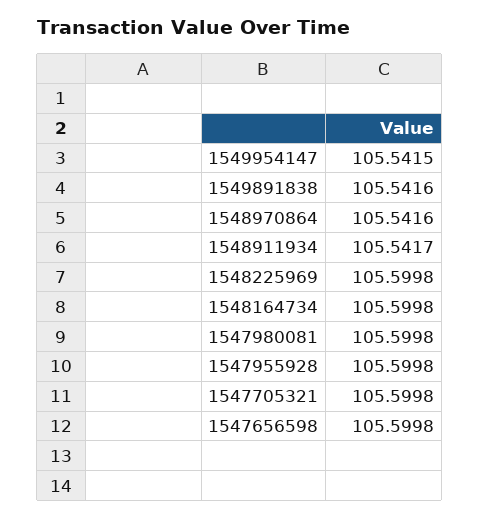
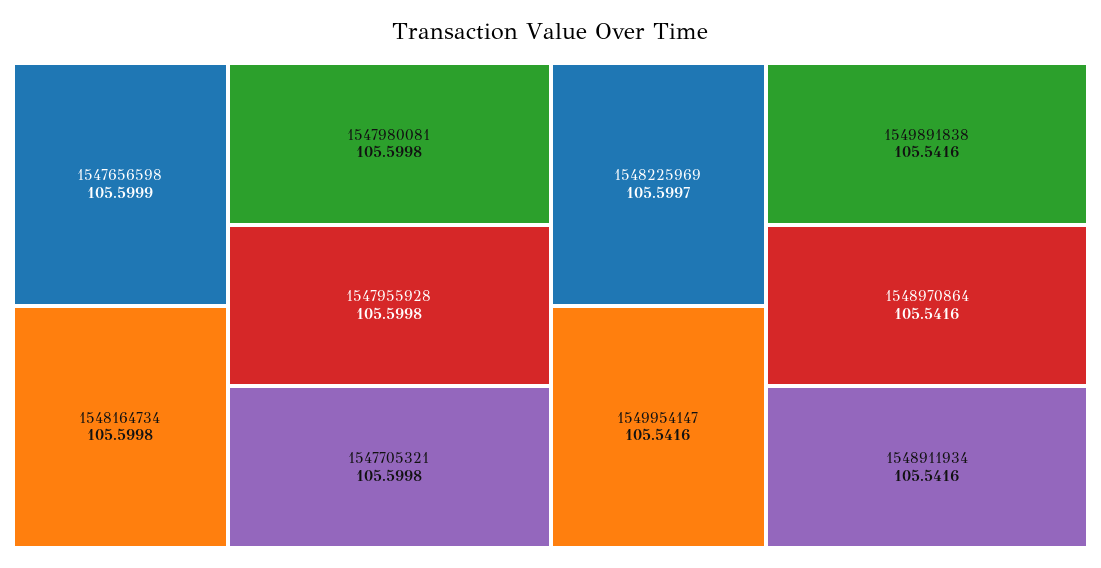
  {
-   "1549954147": 105.5415,
+   "1549954147": 105.5416,
    "1549891838": 105.5416,
    "1548970864": 105.5416,
-   "1548911934": 105.5417,
+   "1548911934": 105.5416,
-   "1548225969": 105.5998,
+   "1548225969": 105.5997,
    "1548164734": 105.5998,
    "1547980081": 105.5998,
    "1547955928": 105.5998,
    "1547705321": 105.5998,
-   "1547656598": 105.5998
+   "1547656598": 105.5999
  }

